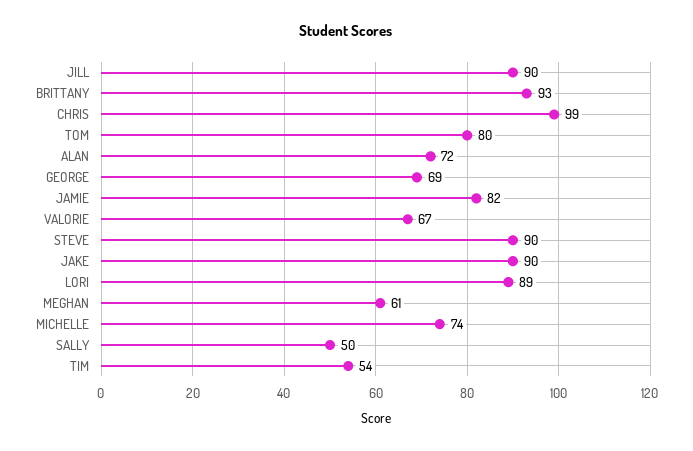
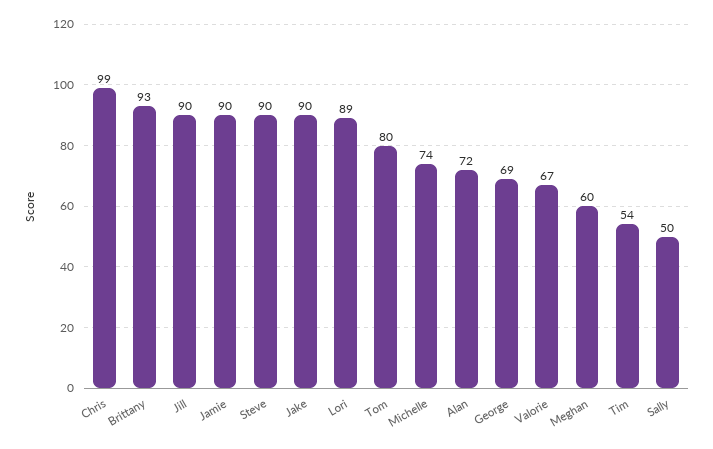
  {
    "JILL": 90,
    "BRITTANY": 93,
    "CHRIS": 99,
    "TOM": 80,
    "ALAN": 72,
    "GEORGE": 69,
-   "JAMIE": 82,
+   "JAMIE": 90,
    "VALORIE": 67,
    "STEVE": 90,
    "JAKE": 90,
    "LORI": 89,
-   "MEGHAN": 61,
+   "MEGHAN": 60,
    "MICHELLE": 74,
    "SALLY": 50,
    "TIM": 54
  }

